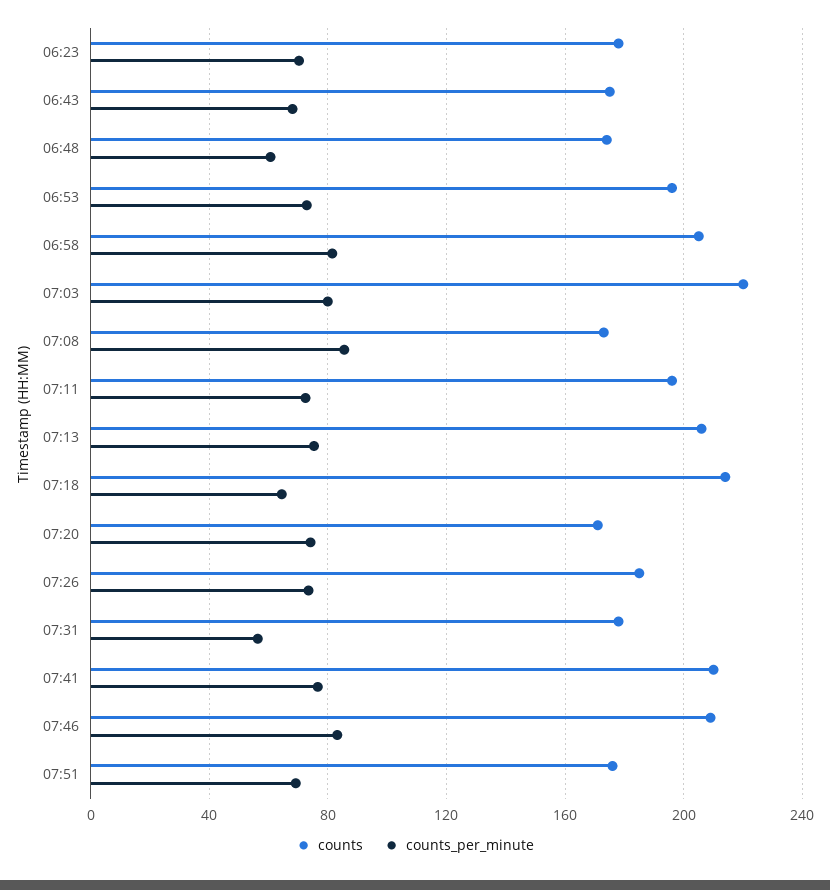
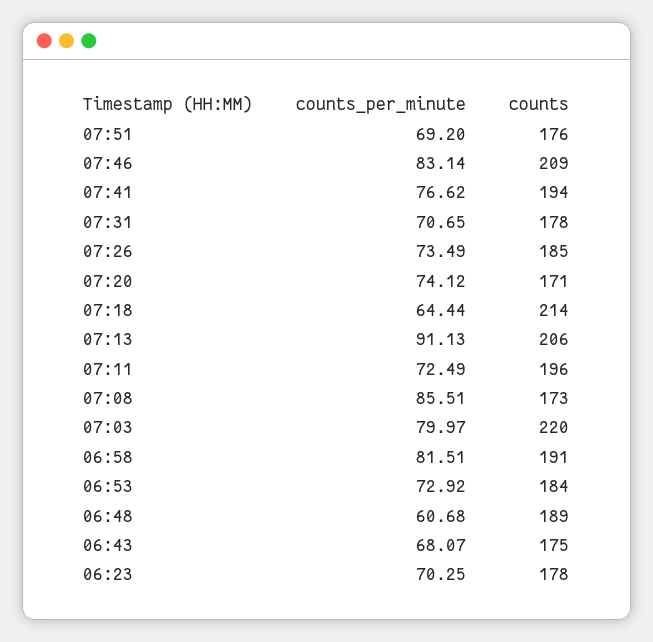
  {
    "counts": {
      "06:23": 178,
      "06:43": 175,
-     "06:48": 175,
+     "06:48": 189,
-     "06:53": 195,
+     "06:53": 184,
-     "06:58": 205,
+     "06:58": 191,
      "07:03": 220,
      "07:08": 173,
      "07:11": 196,
      "07:13": 206,
      "07:18": 214,
      "07:20": 171,
      "07:26": 185,
      "07:31": 178,
-     "07:41": 210,
+     "07:41": 194,
      "07:46": 209,
      "07:51": 176
    },
    "counts_per_minute": {
      "06:23": 70.25,
      "06:43": 68.07,
      "06:48": 60.68,
      "06:53": 72.92,
      "06:58": 81.51,
      "07:03": 79.97,
      "07:08": 85.51,
      "07:11": 72.49,
-     "07:13": 75,
+     "07:13": 91.13,
      "07:18": 64.44,
      "07:20": 74.12,
      "07:26": 73.49,
-     "07:31": 55,
+     "07:31": 70.65,
      "07:41": 76.62,
      "07:46": 83.14,
      "07:51": 69.2
    }
  }

